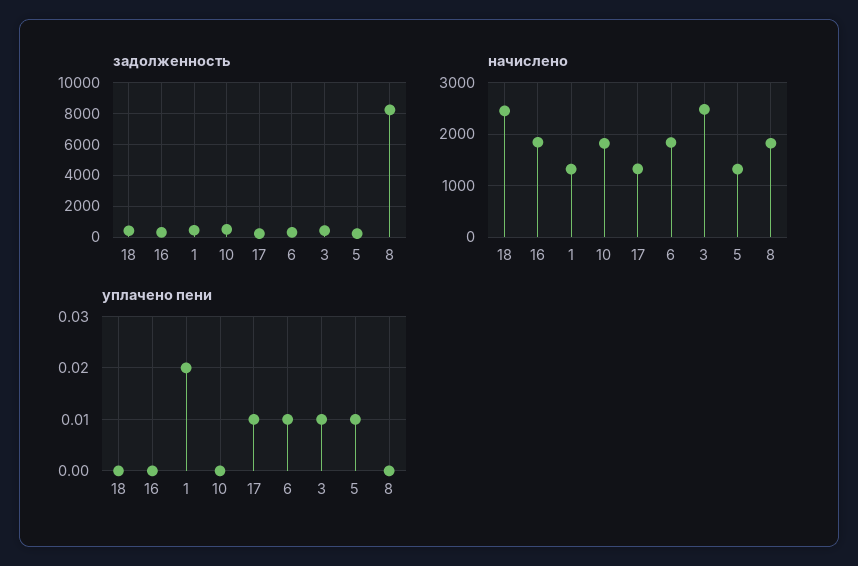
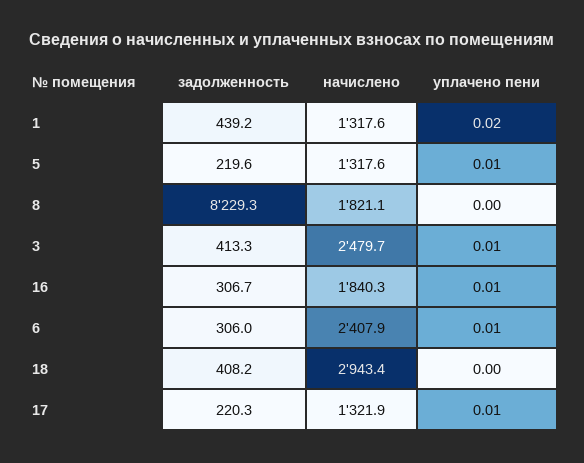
  {
    "задолженность": {
      "18": 408.2,
      "16": 306.7,
      "1": 439.2,
-     "10": 500,
      "17": 220.3,
      "6": 306,
      "3": 413.3,
      "5": 219.6,
      "8": 8229.3
    },
    "начислено": {
-     "18": 2400,
+     "18": 2943.4,
      "16": 1840.3,
      "1": 1317.6,
-     "10": 1800,
      "17": 1321.9,
-     "6": 1800,
+     "6": 2407.9,
      "3": 2479.7,
      "5": 1317.6,
      "8": 1821.1
    },
    "уплачено пени": {
      "18": 0,
-     "16": 0,
+     "16": 0.01,
      "1": 0.02,
-     "10": 0,
      "17": 0.01,
      "6": 0.01,
      "3": 0.01,
      "5": 0.01,
      "8": 0
    }
  }

